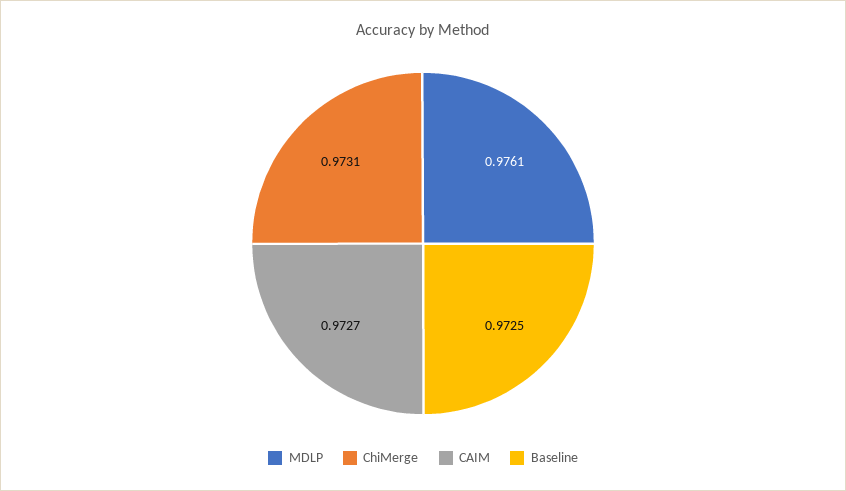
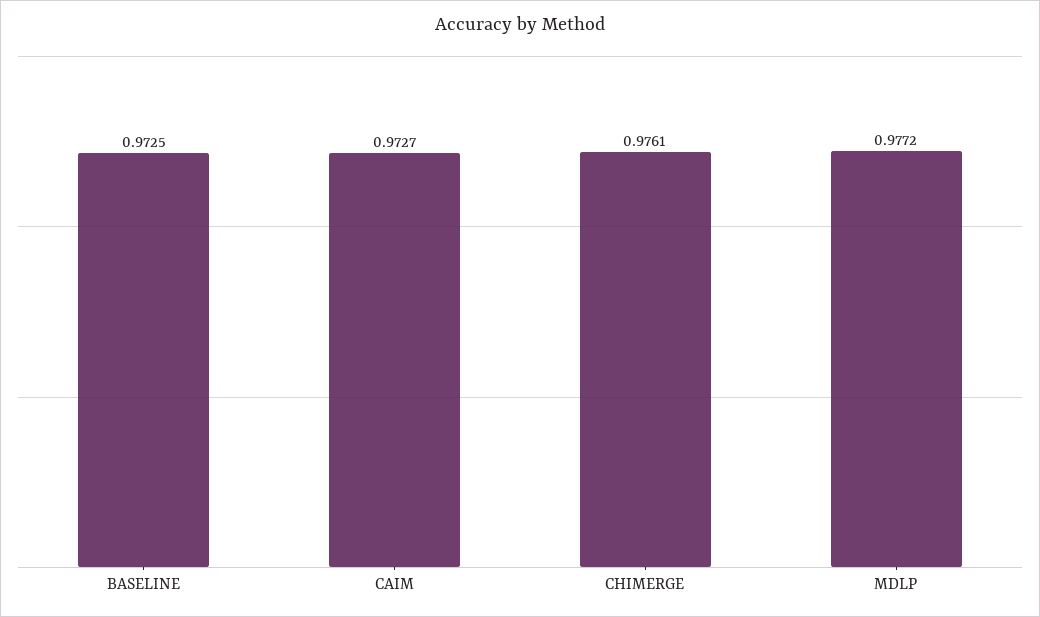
  {
-   "MDLP": 0.9761,
+   "MDLP": 0.9772,
-   "ChiMerge": 0.9731,
+   "ChiMerge": 0.9761,
    "CAIM": 0.9727,
    "Baseline": 0.9725
  }

